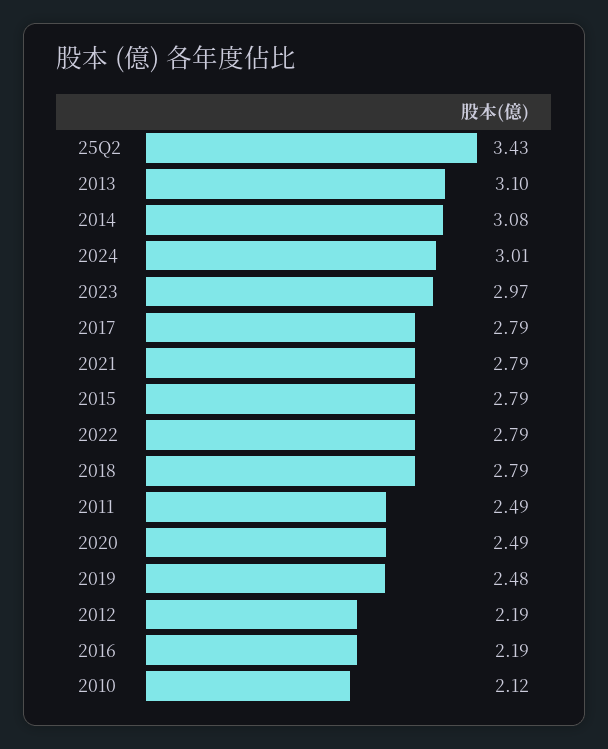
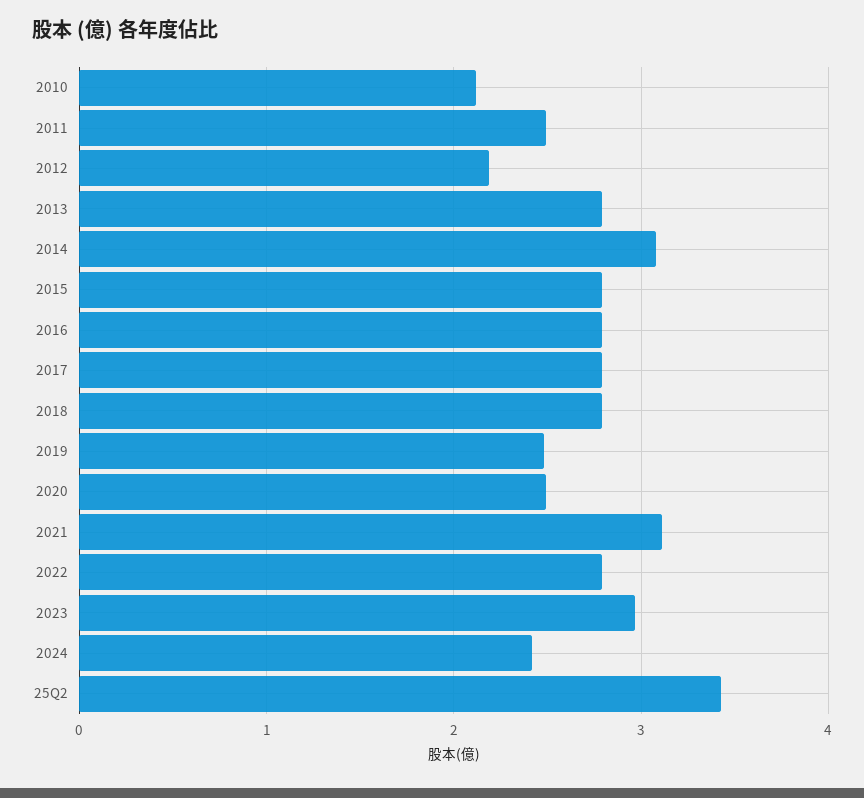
  {
    "25Q2": 3.43,
-   "2013": 3.1,
+   "2013": 2.8,
    "2014": 3.08,
-   "2024": 3.01,
+   "2024": 2.4,
    "2023": 2.97,
    "2017": 2.79,
-   "2021": 2.79,
+   "2021": 3.1,
    "2015": 2.79,
    "2022": 2.79,
    "2018": 2.79,
    "2011": 2.49,
    "2020": 2.49,
    "2019": 2.48,
    "2012": 2.19,
-   "2016": 2.19,
+   "2016": 2.8,
    "2010": 2.12
  }

